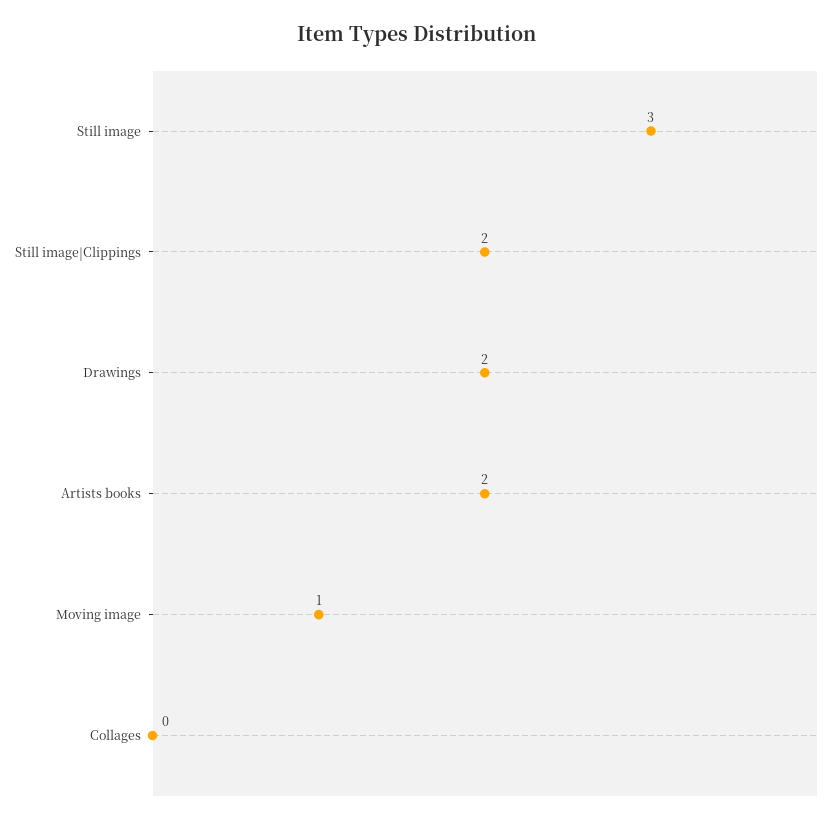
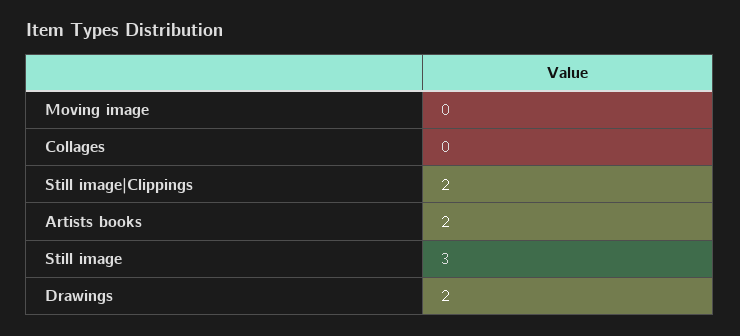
  {
    "Still image": 3,
    "Still image|Clippings": 2,
    "Drawings": 2,
    "Artists books": 2,
-   "Moving image": 1,
+   "Moving image": 0,
    "Collages": 0
  }

